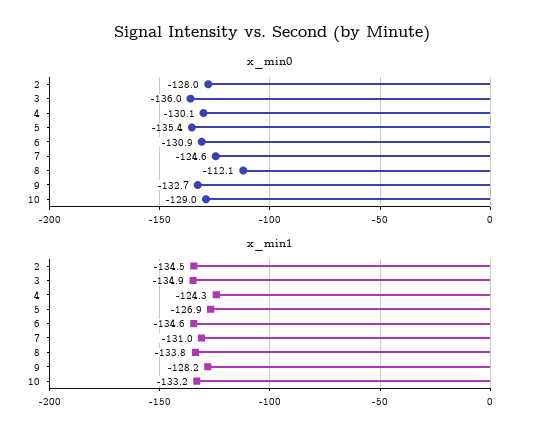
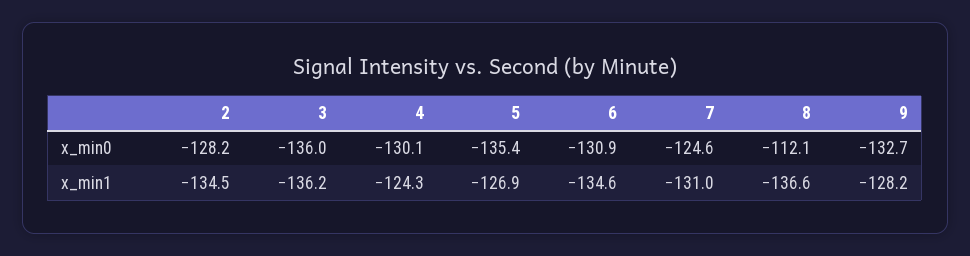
  {
    "x_min0": {
-     "2": -128,
+     "2": -128.2,
      "3": -136,
      "4": -130.1,
      "5": -135.4,
      "6": -130.9,
      "7": -124.6,
      "8": -112.1,
-     "9": -132.7,
+     "9": -132.7
-     "10": -129
    },
    "x_min1": {
      "2": -134.5,
-     "3": -134.9,
+     "3": -136.2,
      "4": -124.3,
      "5": -126.9,
      "6": -134.6,
      "7": -131,
-     "8": -133.8,
+     "8": -136.6,
-     "9": -128.2,
+     "9": -128.2
-     "10": -133.2
    }
  }

